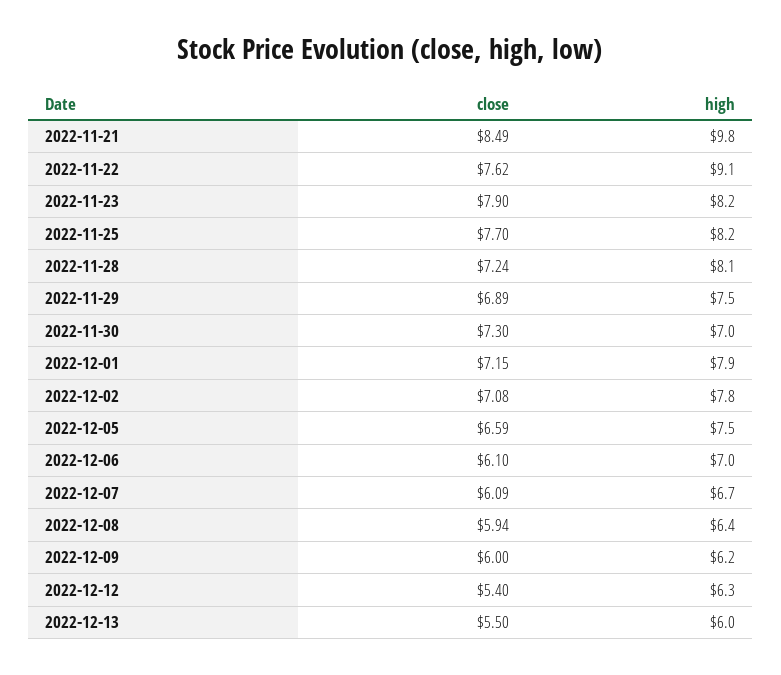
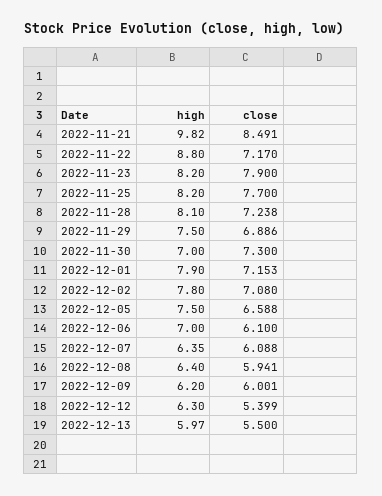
  {
    "close": {
      "2022-11-21": 8.491,
-     "2022-11-22": 7.62,
+     "2022-11-22": 7.17,
      "2022-11-23": 7.9,
      "2022-11-25": 7.7,
      "2022-11-28": 7.238,
      "2022-11-29": 6.886,
      "2022-11-30": 7.3,
      "2022-12-01": 7.153,
      "2022-12-02": 7.08,
      "2022-12-05": 6.588,
      "2022-12-06": 6.1,
      "2022-12-07": 6.088,
      "2022-12-08": 5.941,
      "2022-12-09": 6.001,
      "2022-12-12": 5.399,
      "2022-12-13": 5.5
    },
    "high": {
      "2022-11-21": 9.82,
-     "2022-11-22": 9.1,
+     "2022-11-22": 8.8,
      "2022-11-23": 8.2,
      "2022-11-25": 8.2,
      "2022-11-28": 8.1,
      "2022-11-29": 7.5,
      "2022-11-30": 7,
      "2022-12-01": 7.9,
      "2022-12-02": 7.8,
      "2022-12-05": 7.5,
      "2022-12-06": 7,
-     "2022-12-07": 6.7,
+     "2022-12-07": 6.35,
      "2022-12-08": 6.4,
      "2022-12-09": 6.2,
      "2022-12-12": 6.3,
      "2022-12-13": 5.97
    }
  }

